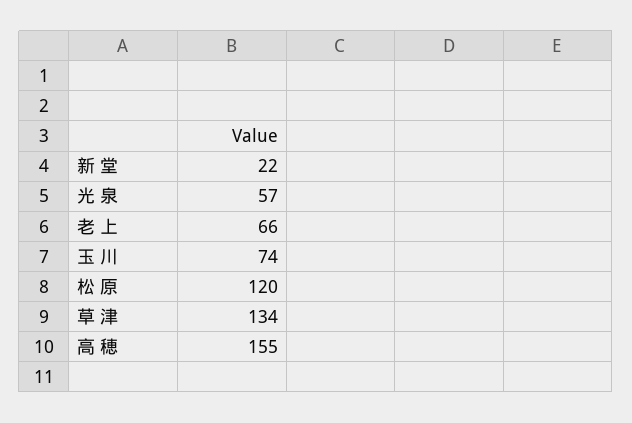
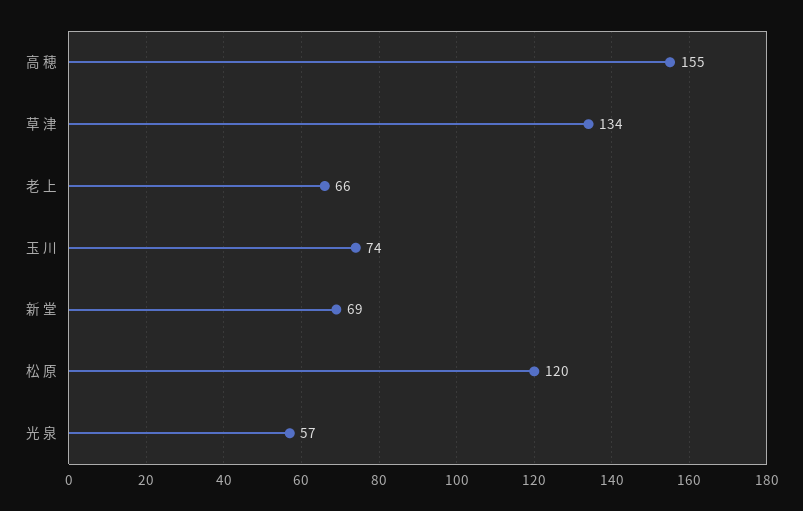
  {
-   "新 堂": 22,
+   "新 堂": 69,
    "光 泉": 57,
    "老 上": 66,
    "玉 川": 74,
    "松 原": 120,
    "草 津": 134,
    "高 穂": 155
  }

